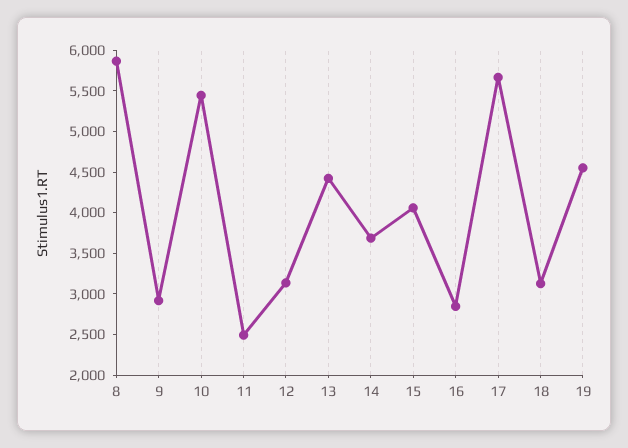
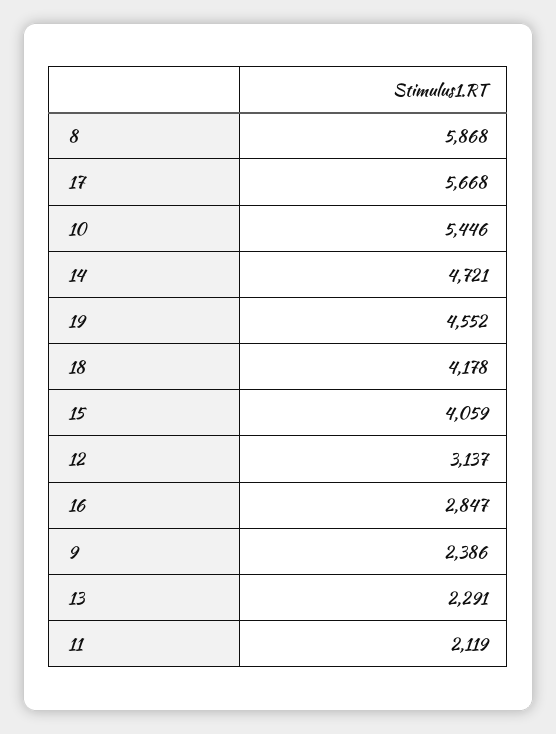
  {
    "8": 5868,
-   "9": 2900,
+   "9": 2386,
    "10": 5446,
-   "11": 2500,
+   "11": 2119,
    "12": 3137,
-   "13": 4400,
+   "13": 2291,
-   "14": 3700,
+   "14": 4721,
    "15": 4059,
    "16": 2847,
    "17": 5668,
-   "18": 3100,
+   "18": 4178,
    "19": 4552
  }

